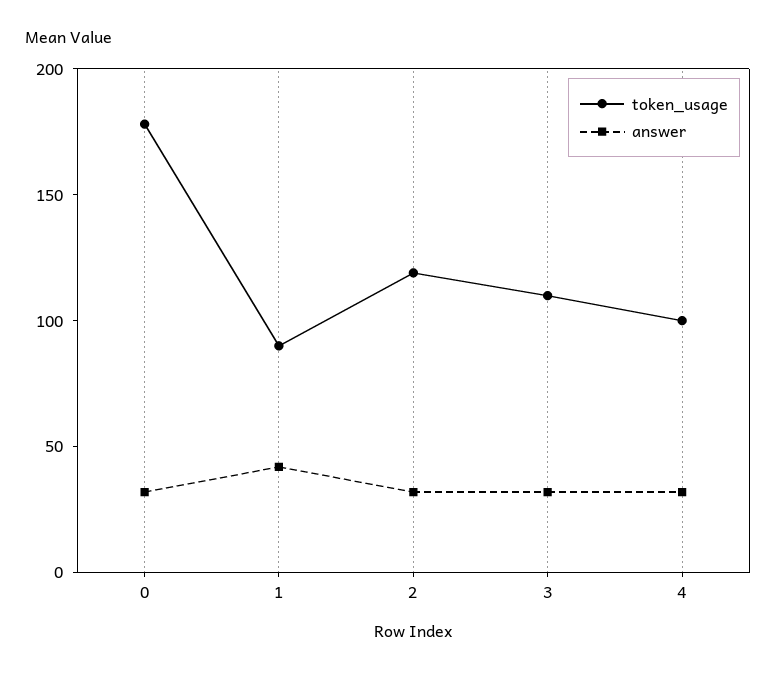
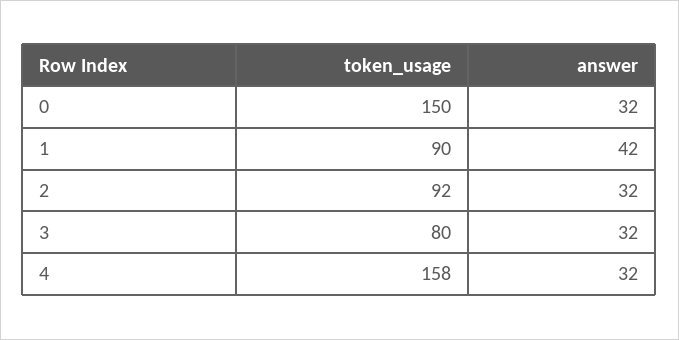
  {
    "token_usage": {
-     "0": 180,
+     "0": 150,
      "1": 90,
-     "2": 120,
+     "2": 92,
-     "3": 110,
+     "3": 80,
-     "4": 100
+     "4": 158
    },
    "answer": {
      "0": 32,
      "1": 42,
      "2": 32,
      "3": 32,
      "4": 32
    }
  }

